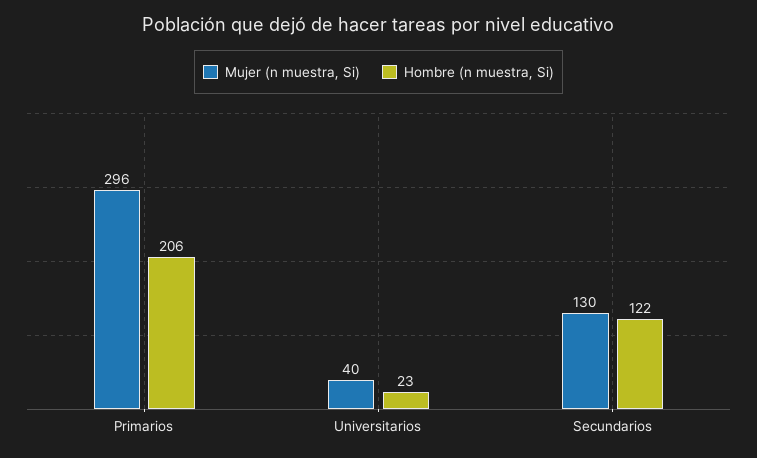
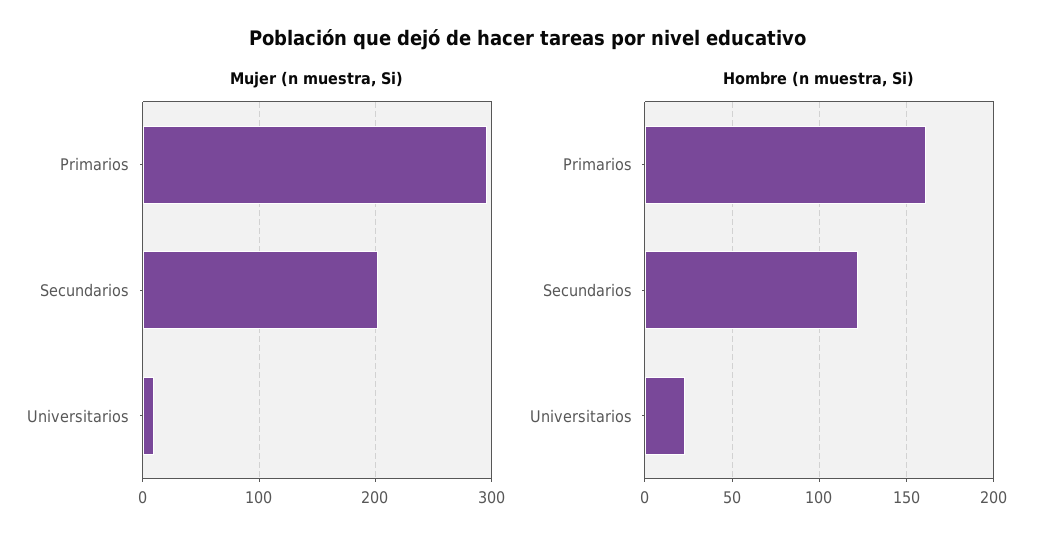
  {
    "Mujer (n muestra, Si)": {
      "Primarios": 296,
-     "Universitarios": 40,
+     "Universitarios": 10,
-     "Secundarios": 130
+     "Secundarios": 200
    },
    "Hombre (n muestra, Si)": {
-     "Primarios": 206,
+     "Primarios": 160,
      "Universitarios": 23,
      "Secundarios": 122
    }
  }

